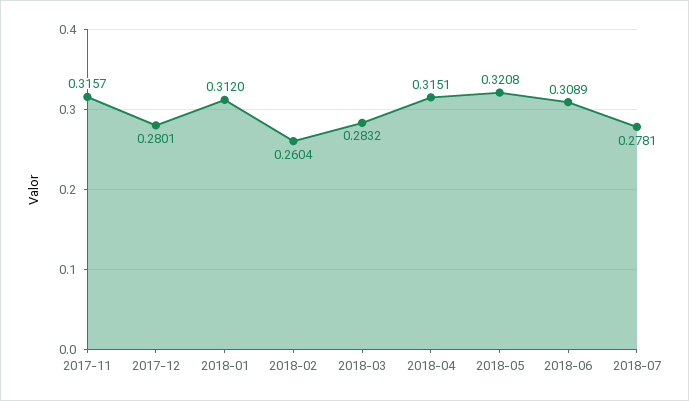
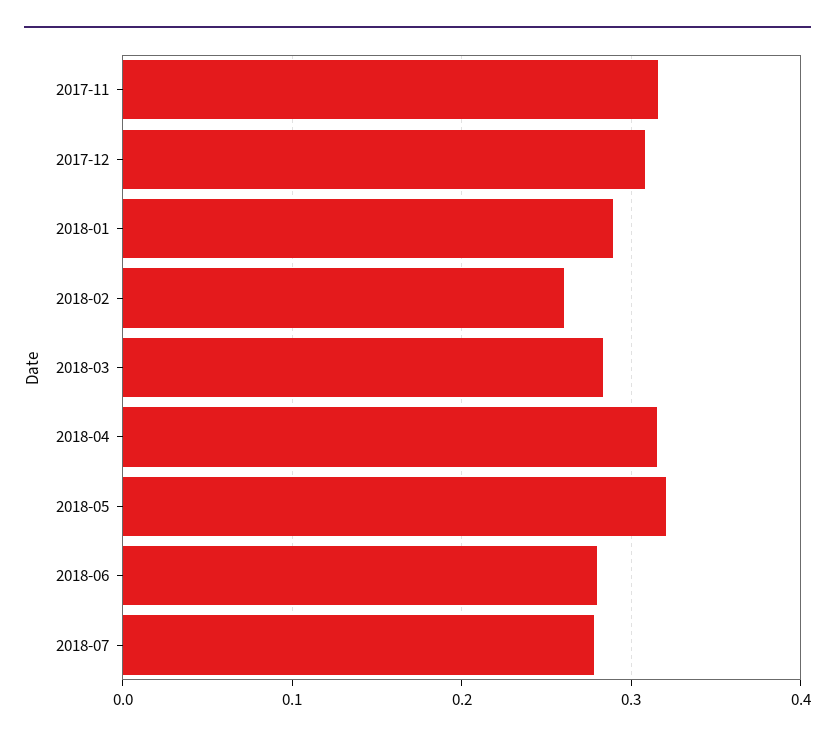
  {
    "2017-11": 0.3157,
-   "2017-12": 0.2801,
+   "2017-12": 0.31,
-   "2018-01": 0.312,
+   "2018-01": 0.29,
    "2018-02": 0.2604,
    "2018-03": 0.2832,
    "2018-04": 0.3151,
    "2018-05": 0.3208,
-   "2018-06": 0.3089,
+   "2018-06": 0.28,
    "2018-07": 0.2781
  }

